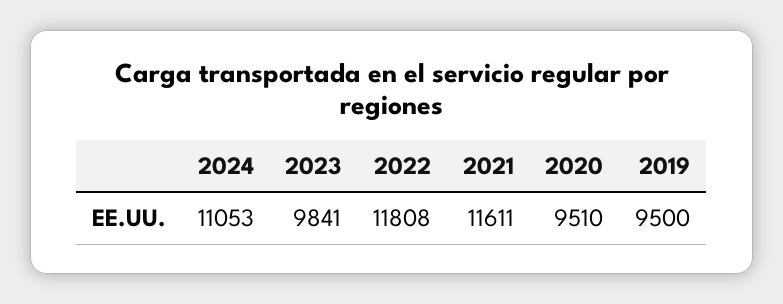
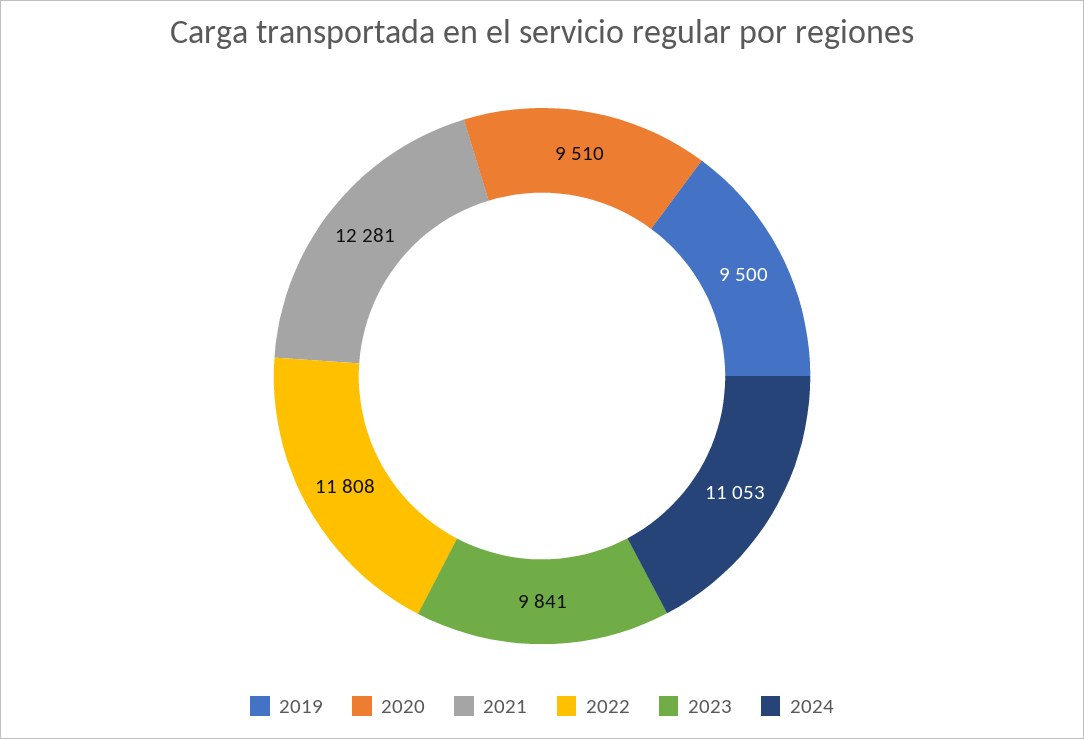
  {
    "2024": 11053,
    "2023": 9841,
    "2022": 11808,
-   "2021": 11611,
+   "2021": 12281,
    "2020": 9510,
    "2019": 9500
  }

